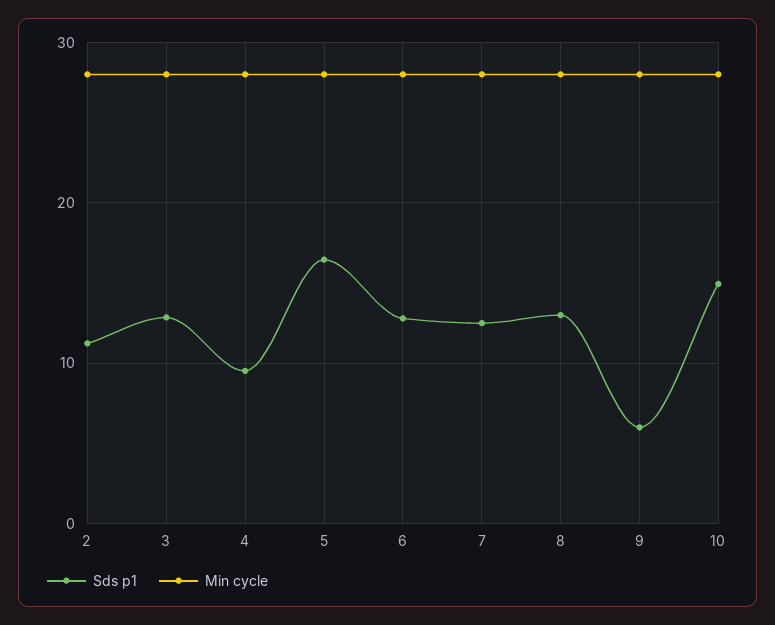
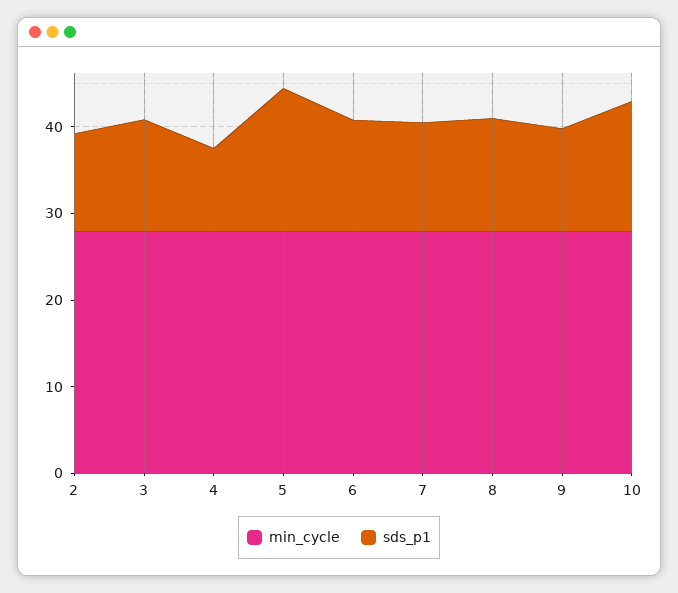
  {
    "Sds p1": {
      "2": 11,
      "3": 13,
      "4": 10,
      "5": 16,
      "6": 13,
      "7": 13,
      "8": 13,
-     "9": 6,
+     "9": 12,
      "10": 15
    },
    "Min cycle": {
      "2": 28,
      "3": 28,
      "4": 28,
      "5": 28,
      "6": 28,
      "7": 28,
      "8": 28,
      "9": 28,
      "10": 28
    }
  }

